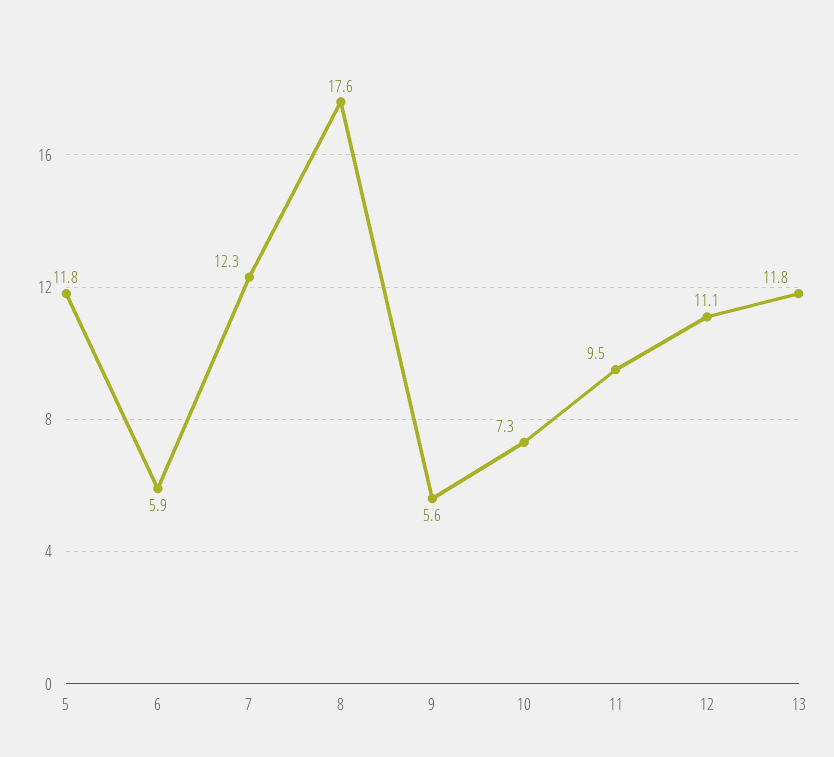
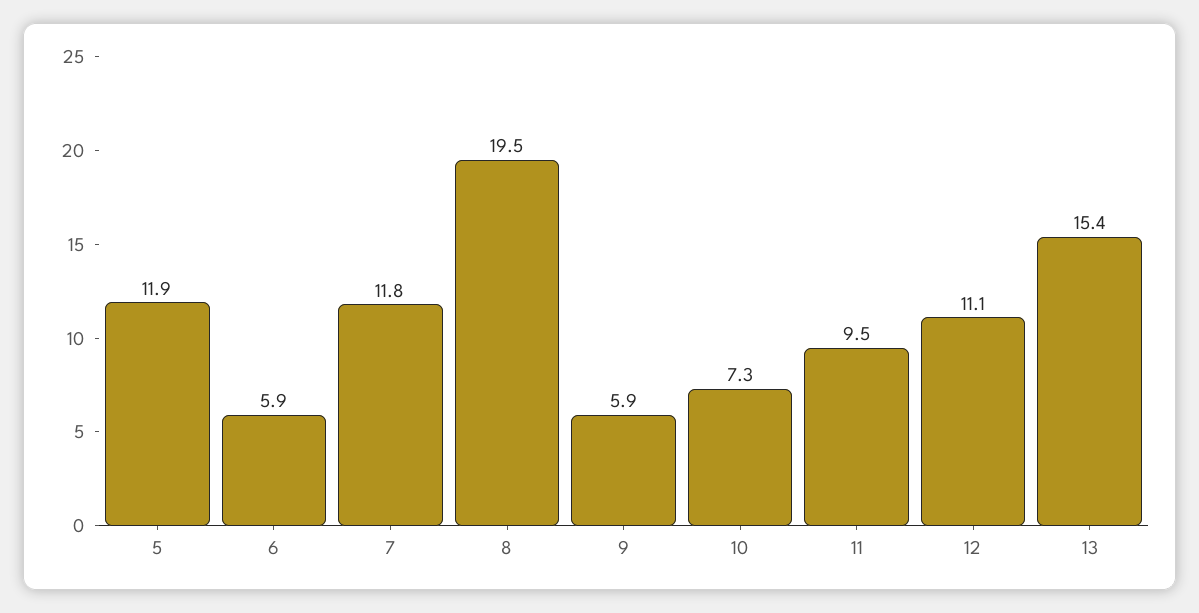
  {
-   "5": 11.8,
+   "5": 11.9,
    "6": 5.9,
-   "7": 12.3,
+   "7": 11.8,
-   "8": 17.6,
+   "8": 19.5,
-   "9": 5.6,
+   "9": 5.9,
    "10": 7.3,
    "11": 9.5,
    "12": 11.1,
-   "13": 11.8
+   "13": 15.4
  }

